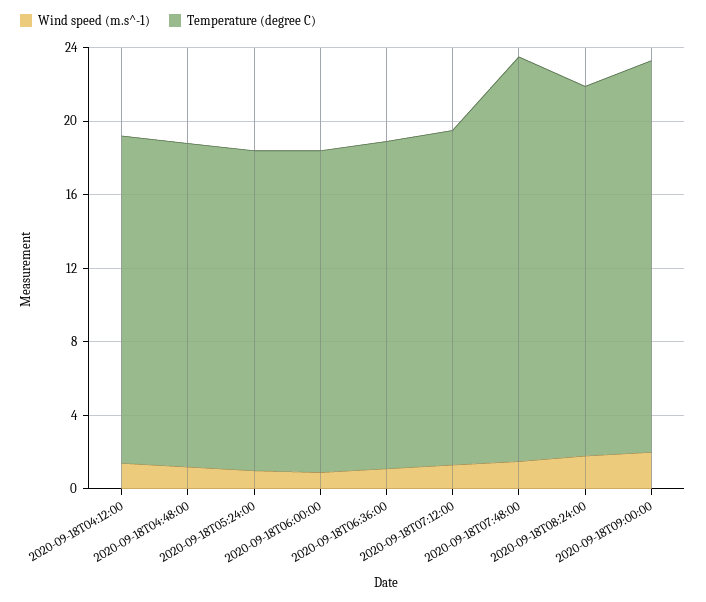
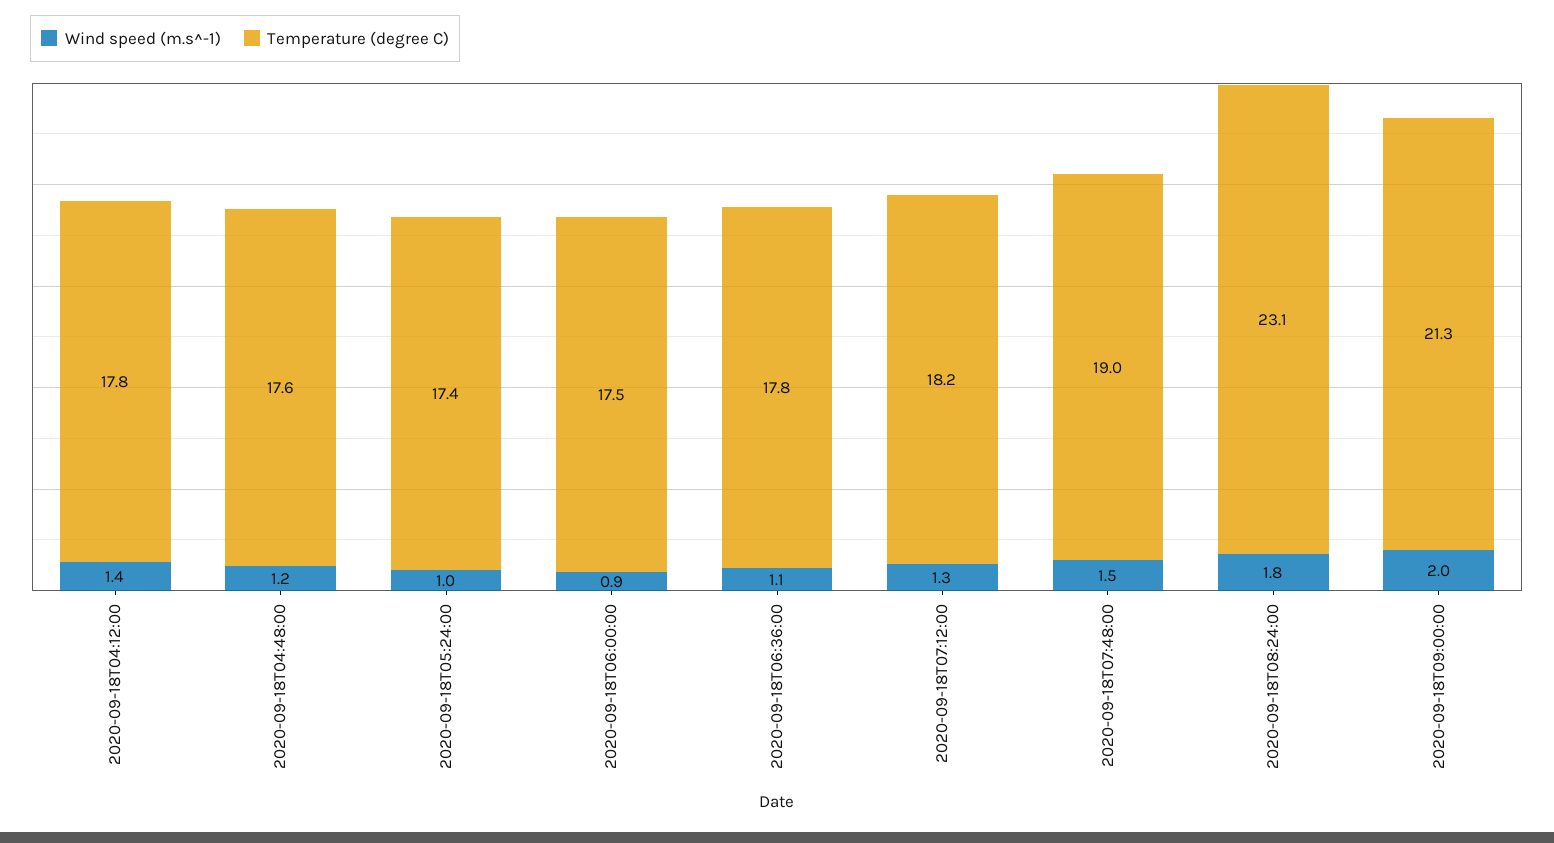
  {
    "Wind speed (m.s^-1)": {
      "2020-09-18T04:12:00": 1.4,
      "2020-09-18T04:48:00": 1.2,
      "2020-09-18T05:24:00": 1,
      "2020-09-18T06:00:00": 0.9,
      "2020-09-18T06:36:00": 1.1,
      "2020-09-18T07:12:00": 1.3,
      "2020-09-18T07:48:00": 1.5,
      "2020-09-18T08:24:00": 1.8,
      "2020-09-18T09:00:00": 2
    },
    "Temperature (degree C)": {
      "2020-09-18T04:12:00": 17.8,
      "2020-09-18T04:48:00": 17.6,
      "2020-09-18T05:24:00": 17.4,
      "2020-09-18T06:00:00": 17.5,
      "2020-09-18T06:36:00": 17.8,
      "2020-09-18T07:12:00": 18.2,
-     "2020-09-18T07:48:00": 22,
+     "2020-09-18T07:48:00": 19,
-     "2020-09-18T08:24:00": 20,
+     "2020-09-18T08:24:00": 23.1,
      "2020-09-18T09:00:00": 21.3
    }
  }

